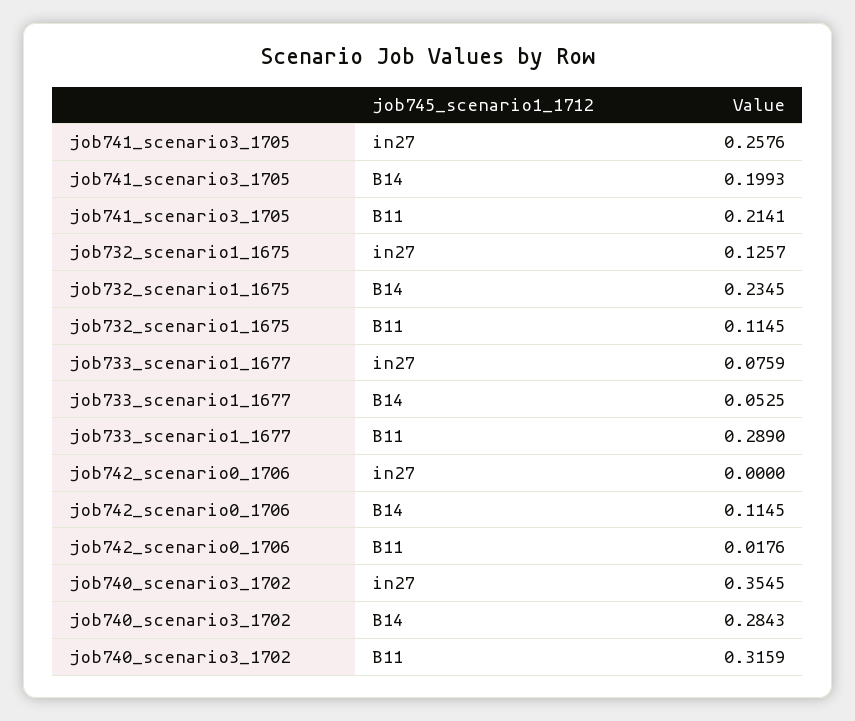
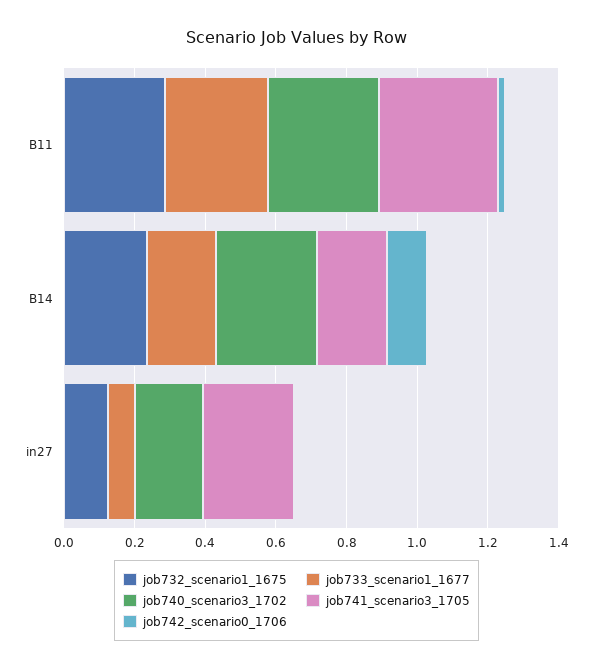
  {
    "job741_scenario3_1705": {
      "in27": 0.2576,
      "B14": 0.1993,
-     "B11": 0.2141
+     "B11": 0.35
    },
    "job732_scenario1_1675": {
      "in27": 0.1257,
      "B14": 0.2345,
-     "B11": 0.1145
+     "B11": 0.3
    },
    "job733_scenario1_1677": {
      "in27": 0.0759,
-     "B14": 0.0525,
+     "B14": 0.2,
      "B11": 0.289
    },
    "job742_scenario0_1706": {
      "in27": 0,
      "B14": 0.1145,
      "B11": 0.0176
    },
    "job740_scenario3_1702": {
-     "in27": 0.3545,
+     "in27": 0.2,
      "B14": 0.2843,
      "B11": 0.3159
    }
  }

